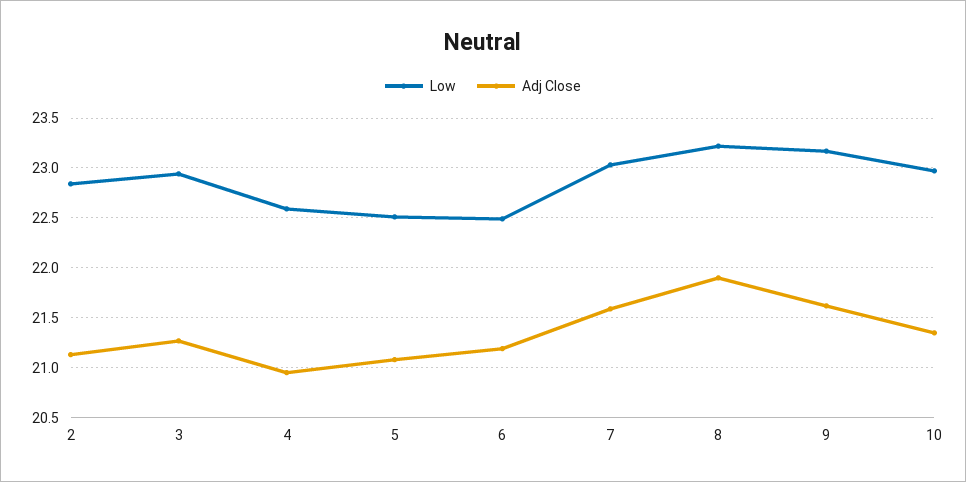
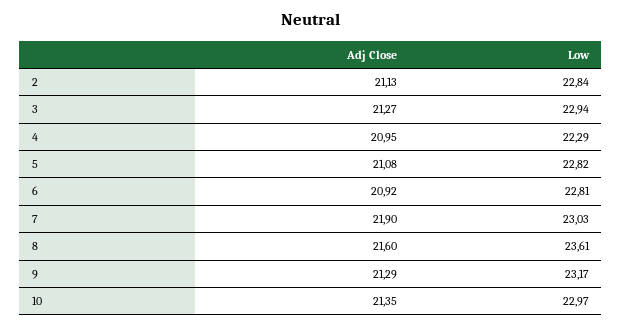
  {
    "Low": {
      "2": 22.84,
      "3": 22.94,
-     "4": 22.6,
+     "4": 22.29,
-     "5": 22.5,
+     "5": 22.82,
-     "6": 22.5,
+     "6": 22.81,
      "7": 23.03,
-     "8": 23.2,
+     "8": 23.61,
      "9": 23.17,
      "10": 22.97
    },
    "Adj Close": {
      "2": 21.13,
      "3": 21.27,
      "4": 20.95,
      "5": 21.08,
-     "6": 21.2,
+     "6": 20.92,
-     "7": 21.6,
+     "7": 21.9,
-     "8": 21.9,
+     "8": 21.6,
-     "9": 21.6,
+     "9": 21.29,
      "10": 21.35
    }
  }

